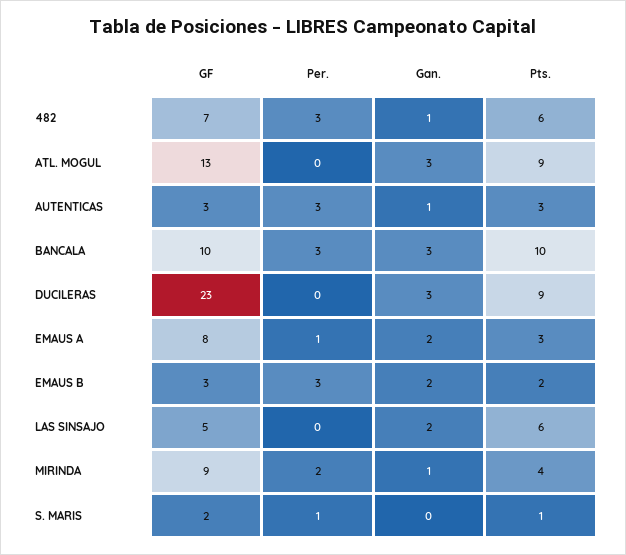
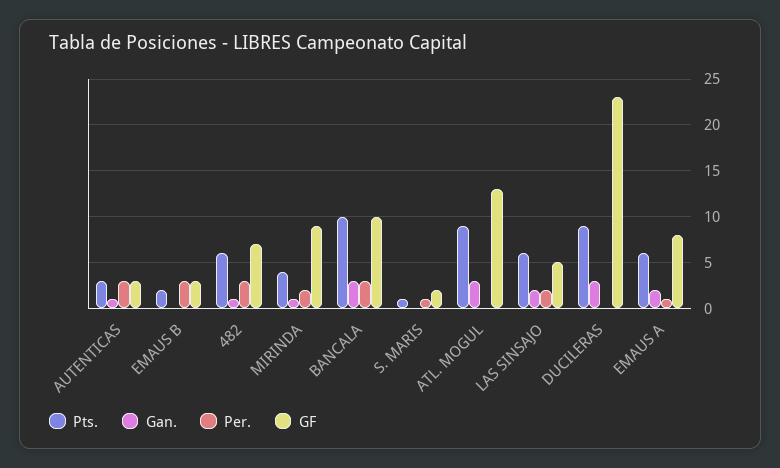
  {
    "GF": {
      "482": 7,
      "ATL. MOGUL": 13,
      "AUTENTICAS": 3,
      "BANCALA": 10,
      "DUCILERAS": 23,
      "EMAUS A": 8,
      "EMAUS B": 3,
      "LAS SINSAJO": 5,
      "MIRINDA": 9,
      "S. MARIS": 2
    },
    "Per.": {
      "482": 3,
      "ATL. MOGUL": 0,
      "AUTENTICAS": 3,
      "BANCALA": 3,
      "DUCILERAS": 0,
      "EMAUS A": 1,
      "EMAUS B": 3,
-     "LAS SINSAJO": 0,
+     "LAS SINSAJO": 2,
      "MIRINDA": 2,
      "S. MARIS": 1
    },
    "Gan.": {
      "482": 1,
      "ATL. MOGUL": 3,
      "AUTENTICAS": 1,
      "BANCALA": 3,
      "DUCILERAS": 3,
      "EMAUS A": 2,
-     "EMAUS B": 2,
+     "EMAUS B": 0,
      "LAS SINSAJO": 2,
      "MIRINDA": 1,
      "S. MARIS": 0
    },
    "Pts.": {
      "482": 6,
      "ATL. MOGUL": 9,
      "AUTENTICAS": 3,
      "BANCALA": 10,
      "DUCILERAS": 9,
-     "EMAUS A": 3,
+     "EMAUS A": 6,
      "EMAUS B": 2,
      "LAS SINSAJO": 6,
      "MIRINDA": 4,
      "S. MARIS": 1
    }
  }

